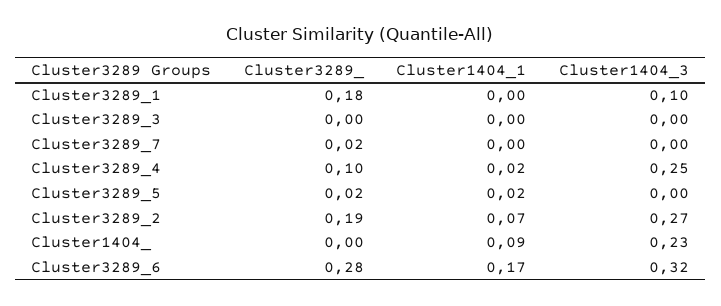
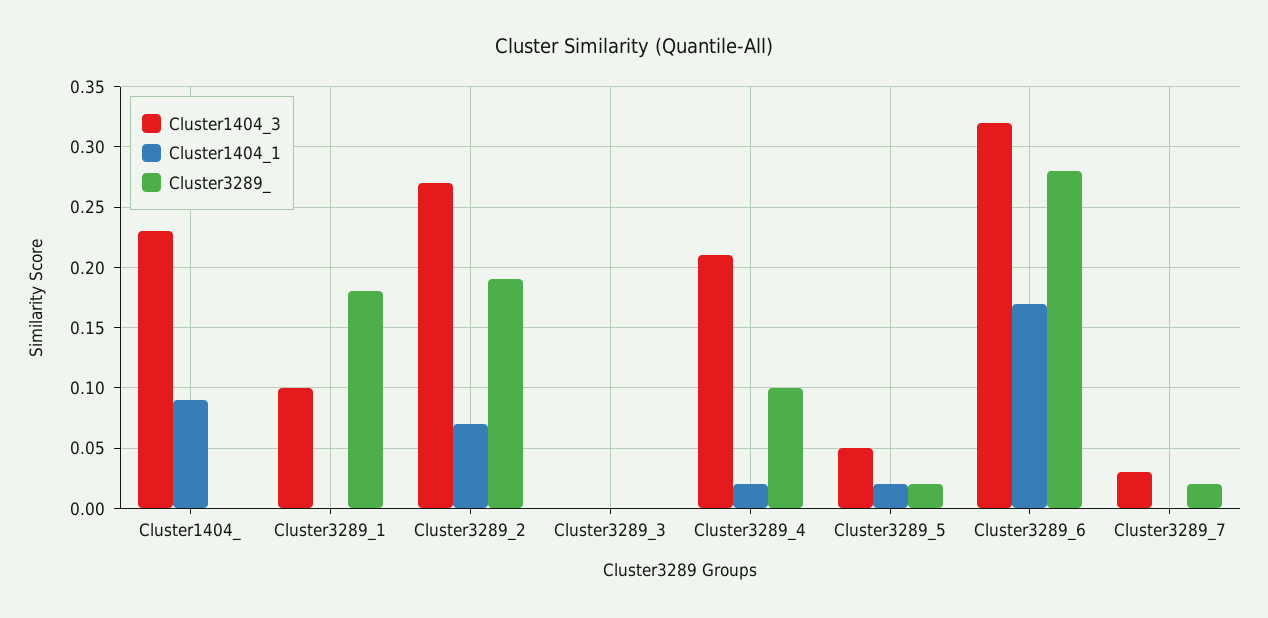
  {
    "Cluster3289_": {
      "Cluster3289_1": 0.18,
      "Cluster3289_3": 0,
      "Cluster3289_7": 0.02,
      "Cluster3289_4": 0.1,
      "Cluster3289_5": 0.02,
      "Cluster3289_2": 0.19,
      "Cluster1404_": 0,
      "Cluster3289_6": 0.28
    },
    "Cluster1404_1": {
      "Cluster3289_1": 0,
      "Cluster3289_3": 0,
      "Cluster3289_7": 0,
      "Cluster3289_4": 0.02,
      "Cluster3289_5": 0.02,
      "Cluster3289_2": 0.07,
      "Cluster1404_": 0.09,
      "Cluster3289_6": 0.17
    },
    "Cluster1404_3": {
      "Cluster3289_1": 0.1,
      "Cluster3289_3": 0,
-     "Cluster3289_7": 0,
+     "Cluster3289_7": 0.03,
-     "Cluster3289_4": 0.25,
+     "Cluster3289_4": 0.21,
-     "Cluster3289_5": 0,
+     "Cluster3289_5": 0.05,
      "Cluster3289_2": 0.27,
      "Cluster1404_": 0.23,
      "Cluster3289_6": 0.32
    }
  }

